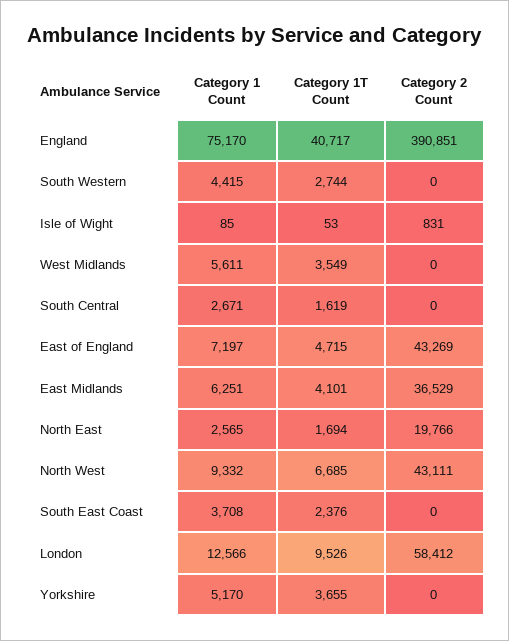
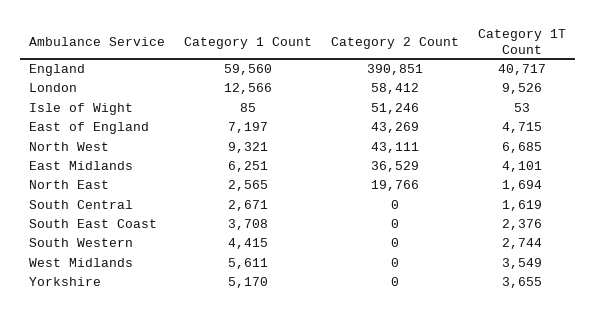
  {
    "Category 1 Count": {
-     "England": 75170,
+     "England": 59560,
      "South Western": 4415,
      "Isle of Wight": 85,
      "West Midlands": 5611,
      "South Central": 2671,
      "East of England": 7197,
      "East Midlands": 6251,
      "North East": 2565,
-     "North West": 9332,
+     "North West": 9321,
      "South East Coast": 3708,
      "London": 12566,
      "Yorkshire": 5170
    },
    "Category 1T Count": {
      "England": 40717,
      "South Western": 2744,
      "Isle of Wight": 53,
      "West Midlands": 3549,
      "South Central": 1619,
      "East of England": 4715,
      "East Midlands": 4101,
      "North East": 1694,
      "North West": 6685,
      "South East Coast": 2376,
      "London": 9526,
      "Yorkshire": 3655
    },
    "Category 2 Count": {
      "England": 390851,
      "South Western": 0,
-     "Isle of Wight": 831,
+     "Isle of Wight": 51246,
      "West Midlands": 0,
      "South Central": 0,
      "East of England": 43269,
      "East Midlands": 36529,
      "North East": 19766,
      "North West": 43111,
      "South East Coast": 0,
      "London": 58412,
      "Yorkshire": 0
    }
  }

